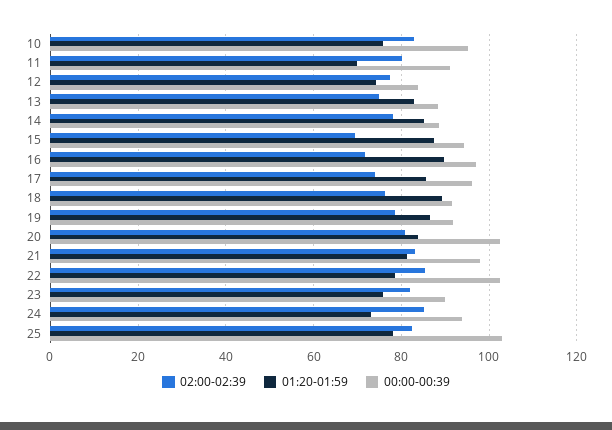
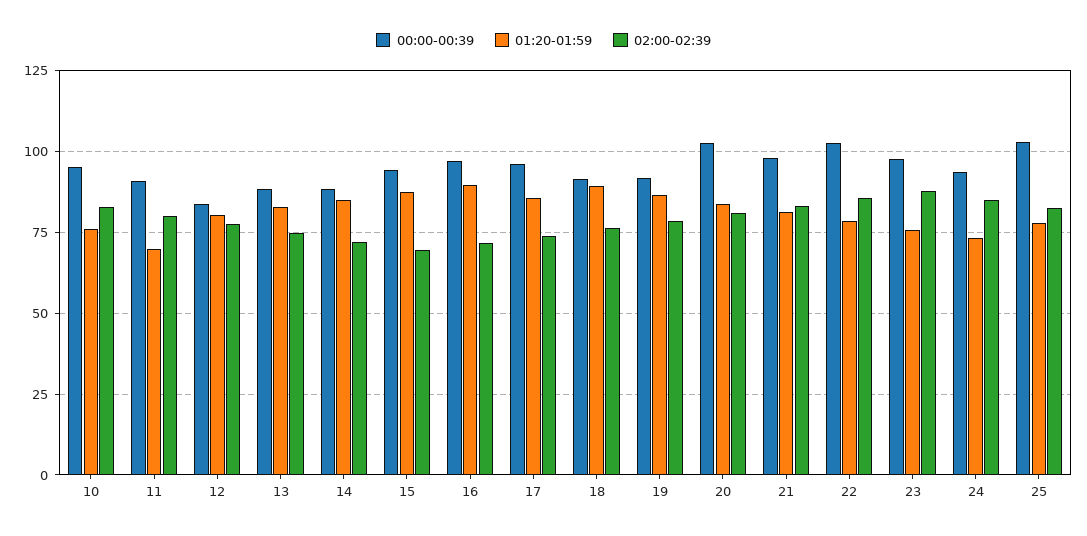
  {
    "02:00-02:39": {
      "10": 82,
      "11": 80,
      "12": 78,
      "13": 74,
-     "14": 78,
+     "14": 72.5,
      "15": 70,
      "16": 72,
      "17": 74,
      "18": 76,
      "19": 78,
      "20": 80,
      "21": 84,
      "22": 86,
-     "23": 82,
+     "23": 87.5,
      "24": 86,
      "25": 82
    },
    "01:20-01:59": {
      "10": 76,
      "11": 70,
-     "12": 74,
+     "12": 80,
      "13": 82,
      "14": 86,
      "15": 88,
      "16": 90,
      "17": 86,
      "18": 90,
      "19": 86,
      "20": 84,
      "21": 82,
      "22": 78,
      "23": 76,
      "24": 74,
      "25": 78
    },
    "00:00-00:39": {
      "10": 96,
      "11": 92,
      "12": 84,
      "13": 88,
      "14": 88,
      "15": 94,
      "16": 98,
      "17": 96,
      "18": 92,
      "19": 92,
      "20": 102,
      "21": 98,
      "22": 102,
-     "23": 90,
+     "23": 97.5,
      "24": 94,
      "25": 104
    }
  }

